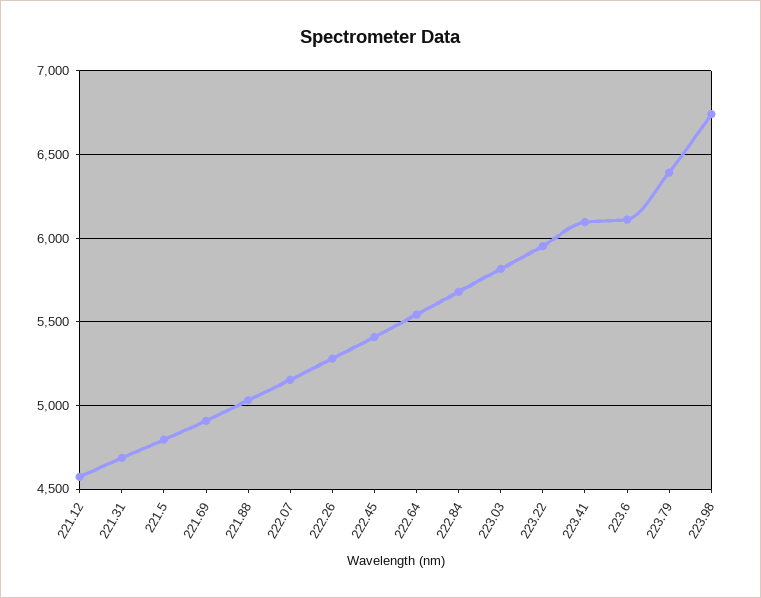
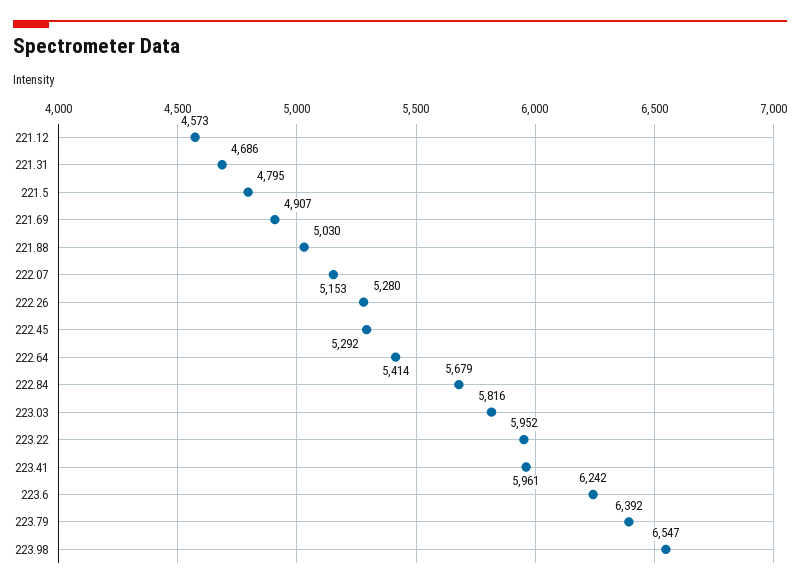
  {
    "221.12": 4573,
    "221.31": 4686,
    "221.5": 4795,
    "221.69": 4907,
    "221.88": 5030,
    "222.07": 5153,
    "222.26": 5280,
-   "222.45": 5400,
+   "222.45": 5292,
-   "222.64": 5550,
+   "222.64": 5414,
    "222.84": 5679,
    "223.03": 5816,
    "223.22": 5952,
-   "223.41": 6100,
+   "223.41": 5961,
-   "223.6": 6100,
+   "223.6": 6242,
    "223.79": 6392,
-   "223.98": 6750
+   "223.98": 6547
  }

